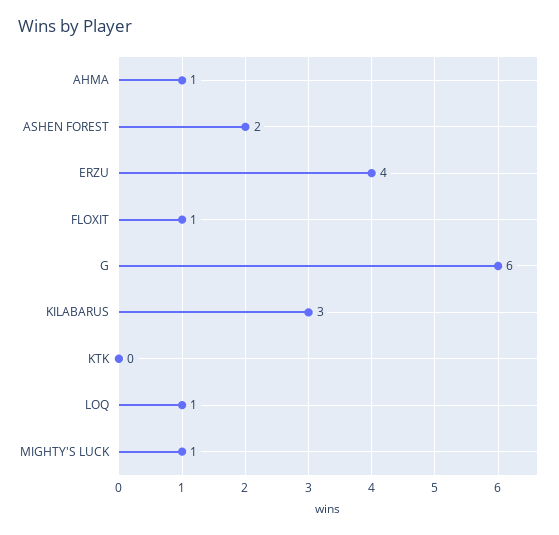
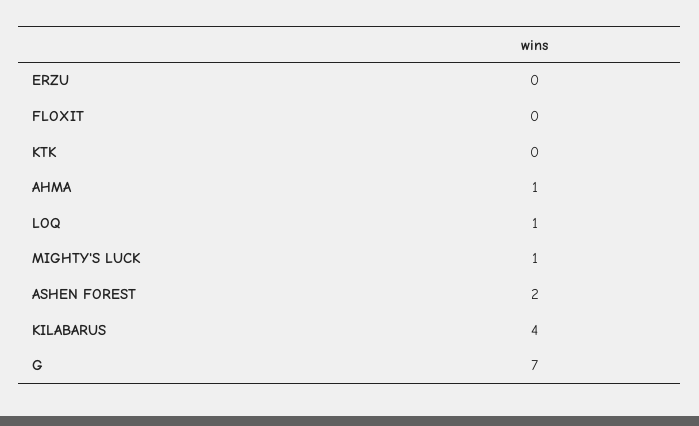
  {
    "AHMA": 1,
    "ASHEN FOREST": 2,
-   "ERZU": 4,
+   "ERZU": 0,
-   "FLOXIT": 1,
+   "FLOXIT": 0,
-   "G": 6,
+   "G": 7,
-   "KILABARUS": 3,
+   "KILABARUS": 4,
    "KTK": 0,
    "LOQ": 1,
    "MIGHTY'S LUCK": 1
  }

